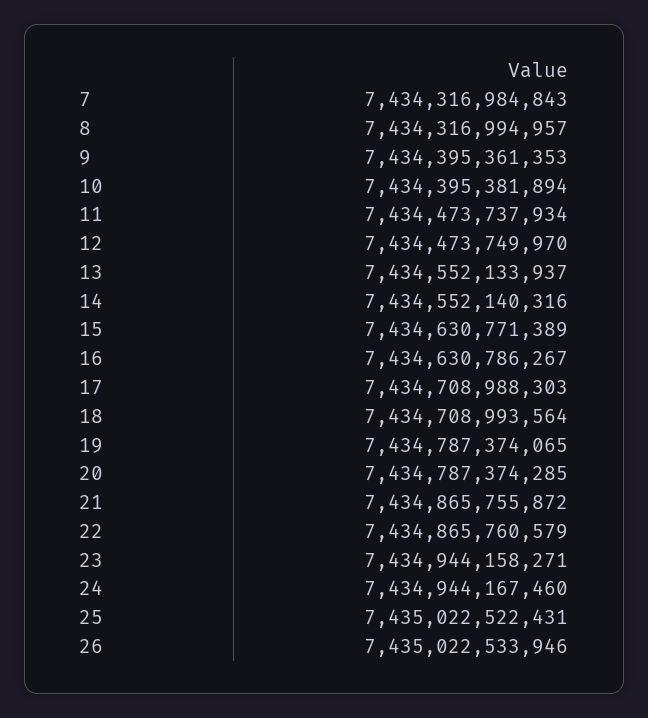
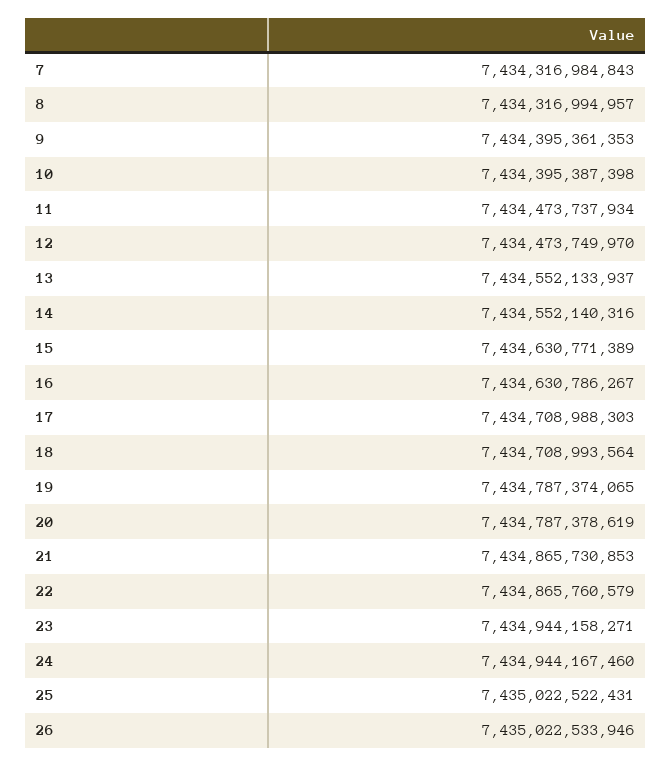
  {
    "7": 7434316984843,
    "8": 7434316994957,
    "9": 7434395361353,
-   "10": 7434395381894,
+   "10": 7434395387398,
    "11": 7434473737934,
    "12": 7434473749970,
    "13": 7434552133937,
    "14": 7434552140316,
    "15": 7434630771389,
    "16": 7434630786267,
    "17": 7434708988303,
    "18": 7434708993564,
    "19": 7434787374065,
-   "20": 7434787374285,
+   "20": 7434787378619,
-   "21": 7434865755872,
+   "21": 7434865730853,
    "22": 7434865760579,
    "23": 7434944158271,
    "24": 7434944167460,
    "25": 7435022522431,
    "26": 7435022533946
  }

